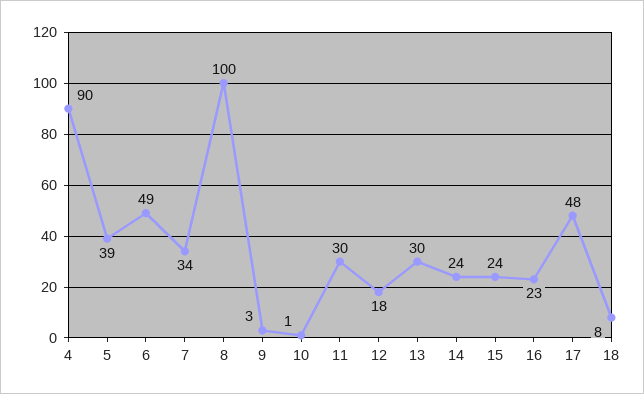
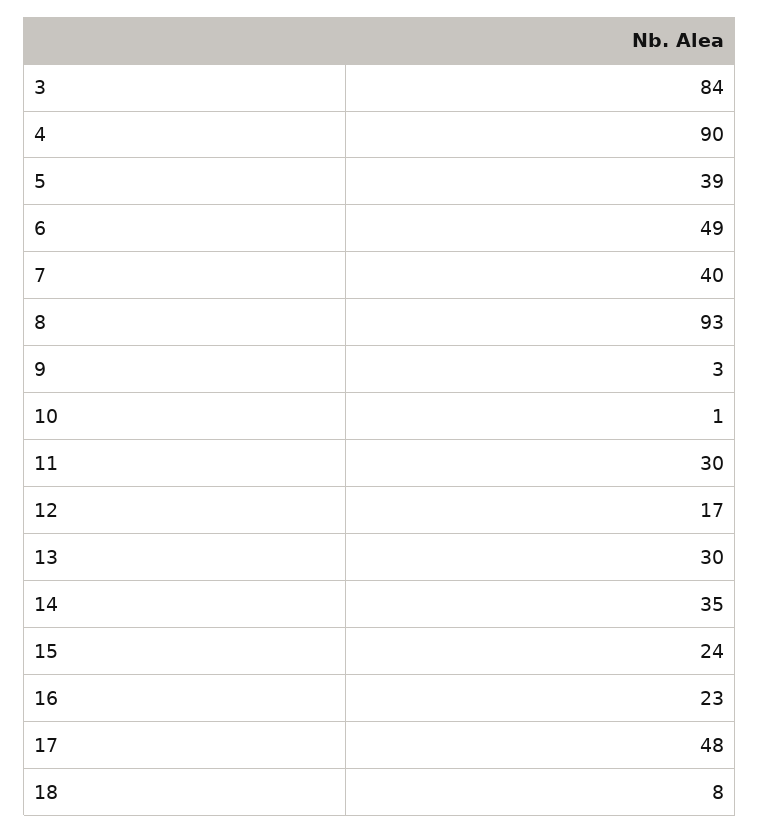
  {
    "4": 90,
    "5": 39,
    "6": 49,
-   "7": 34,
+   "7": 40,
-   "8": 100,
+   "8": 93,
    "9": 3,
    "10": 1,
    "11": 30,
-   "12": 18,
+   "12": 17,
    "13": 30,
-   "14": 24,
+   "14": 35,
    "15": 24,
    "16": 23,
    "17": 48,
-   "18": 8
+   "18": 8,
+   "3": 84
  }

